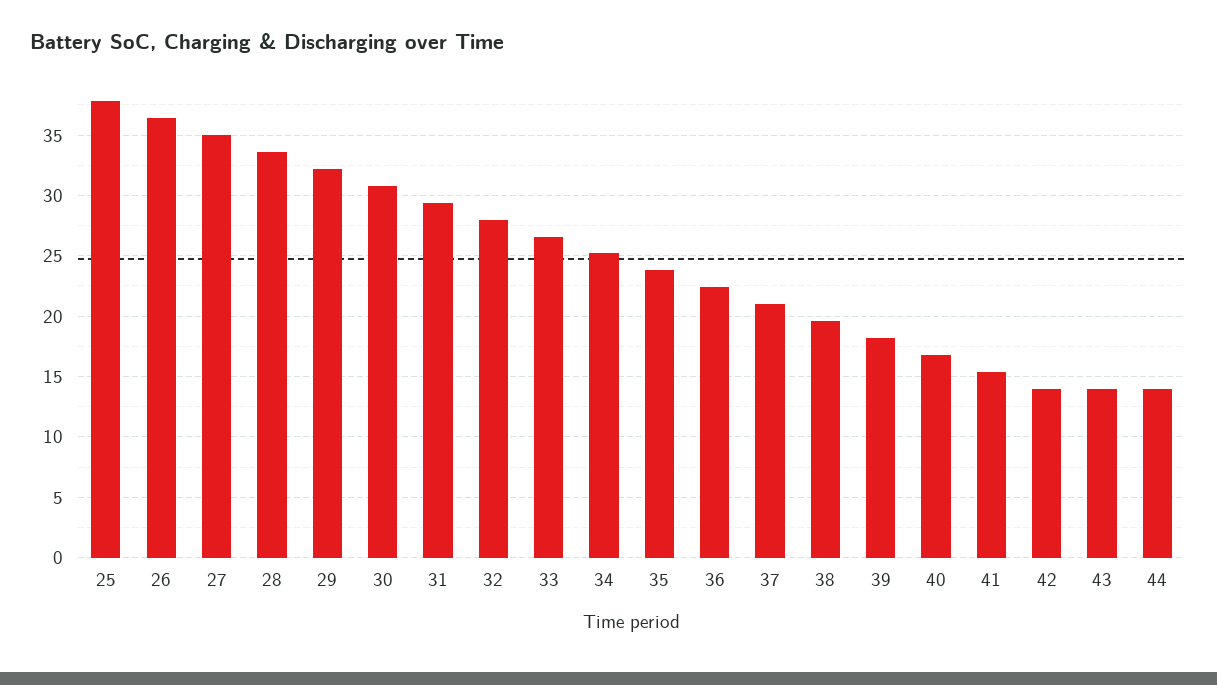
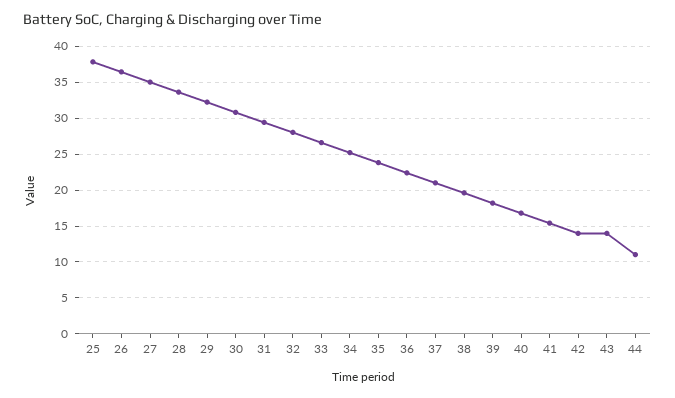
  {
    "25": 38,
    "26": 36.5,
    "27": 35,
    "28": 33.5,
    "29": 32,
    "30": 31,
    "31": 29.5,
    "32": 28,
    "33": 26.5,
    "34": 25,
    "35": 24,
    "36": 22.5,
    "37": 21,
    "38": 19.5,
    "39": 18,
    "40": 17,
    "41": 15.5,
    "42": 14,
    "43": 14,
-   "44": 14
+   "44": 11
  }

